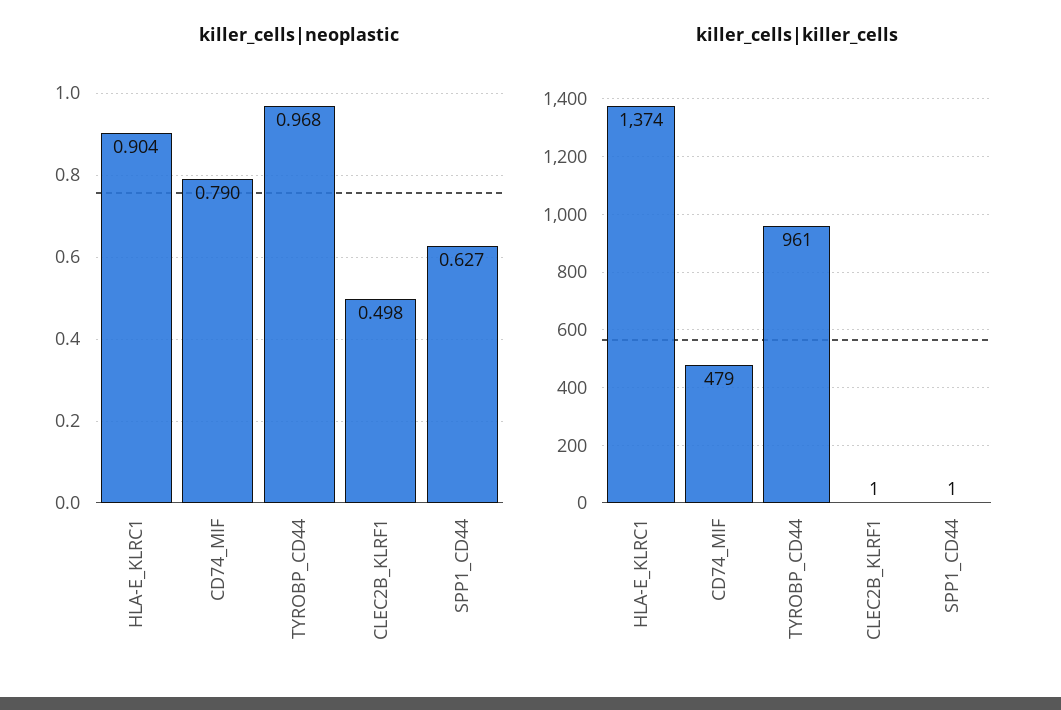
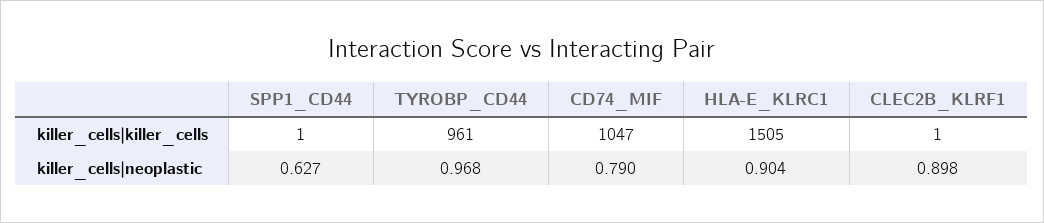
  {
    "killer_cells|neoplastic": {
      "HLA-E_KLRC1": 0.904,
      "CD74_MIF": 0.79,
      "TYROBP_CD44": 0.968,
-     "CLEC2B_KLRF1": 0.498,
+     "CLEC2B_KLRF1": 0.898,
      "SPP1_CD44": 0.627
    },
    "killer_cells|killer_cells": {
-     "HLA-E_KLRC1": 1374,
+     "HLA-E_KLRC1": 1505,
-     "CD74_MIF": 479,
+     "CD74_MIF": 1047,
      "TYROBP_CD44": 961,
      "CLEC2B_KLRF1": 1,
      "SPP1_CD44": 1
    }
  }

